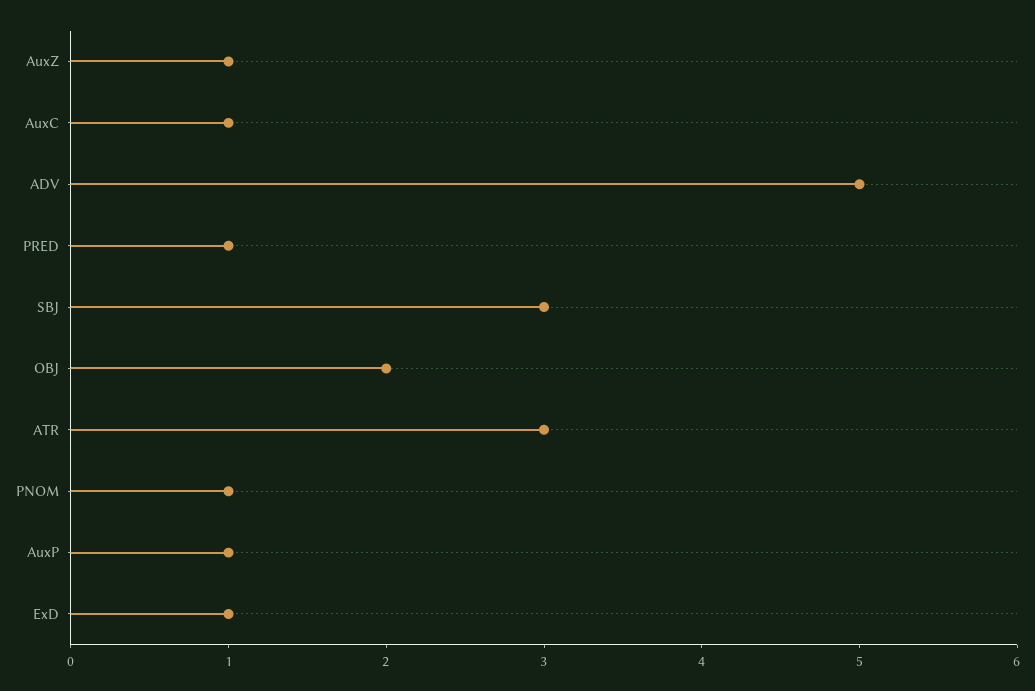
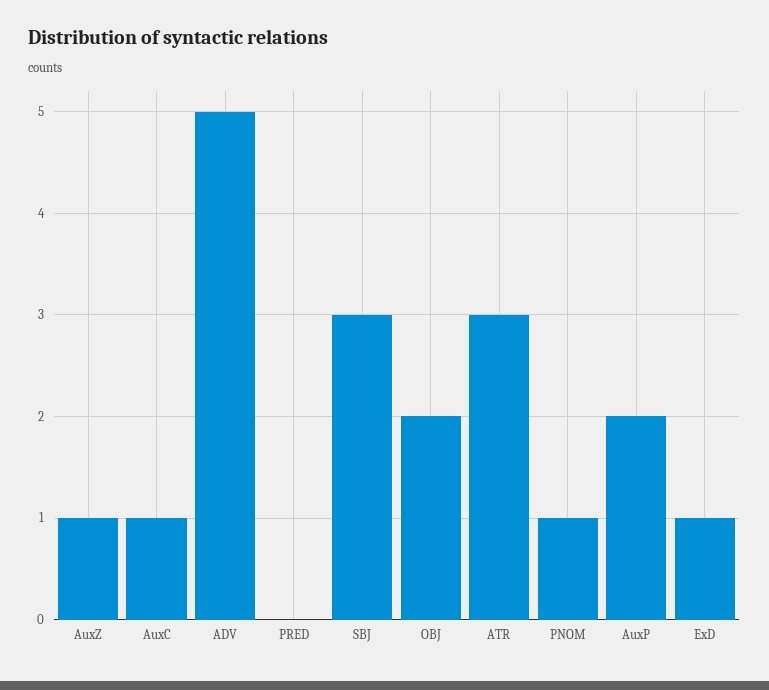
  {
    "AuxZ": 1,
    "AuxC": 1,
    "ADV": 5,
-   "PRED": 1,
+   "PRED": 0,
    "SBJ": 3,
    "OBJ": 2,
    "ATR": 3,
    "PNOM": 1,
-   "AuxP": 1,
+   "AuxP": 2,
    "ExD": 1
  }

